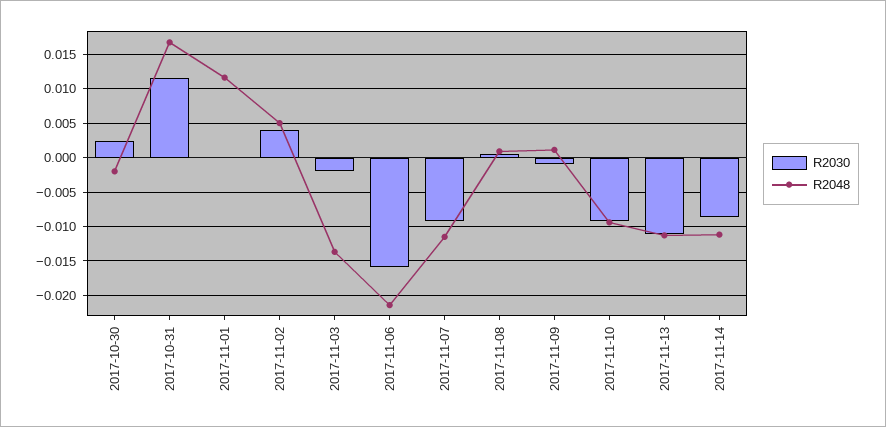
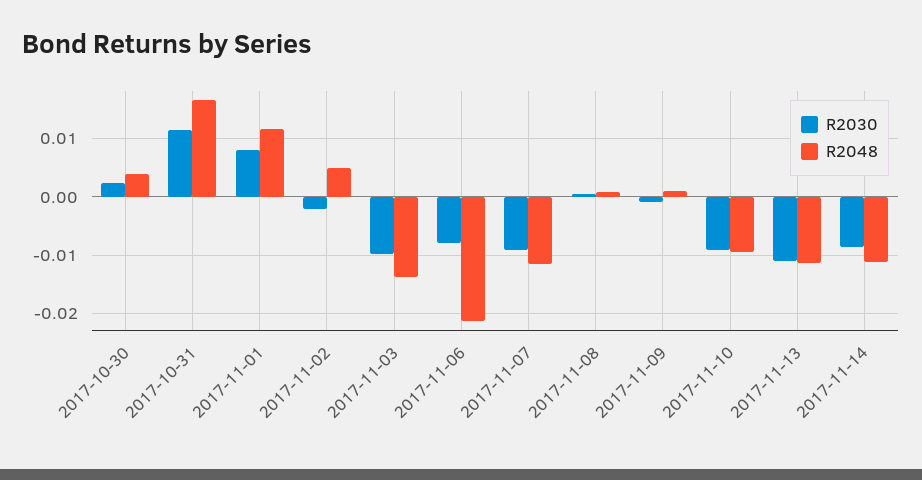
  {
    "R2030": {
      "2017-10-30": 0.002,
      "2017-10-31": 0.012,
-     "2017-11-01": 0,
+     "2017-11-01": 0.008,
-     "2017-11-02": 0.004,
+     "2017-11-02": -0.002,
-     "2017-11-03": -0.002,
+     "2017-11-03": -0.01,
-     "2017-11-06": -0.016,
+     "2017-11-06": -0.008,
      "2017-11-07": -0.009,
      "2017-11-08": 0.001,
      "2017-11-09": -0.001,
      "2017-11-10": -0.009,
      "2017-11-13": -0.011,
      "2017-11-14": -0.009
    },
    "R2048": {
-     "2017-10-30": -0.002,
+     "2017-10-30": 0.004,
      "2017-10-31": 0.017,
      "2017-11-01": 0.012,
      "2017-11-02": 0.005,
      "2017-11-03": -0.014,
      "2017-11-06": -0.021,
      "2017-11-07": -0.012,
      "2017-11-08": 0.001,
      "2017-11-09": 0.001,
      "2017-11-10": -0.009,
      "2017-11-13": -0.011,
      "2017-11-14": -0.011
    }
  }

